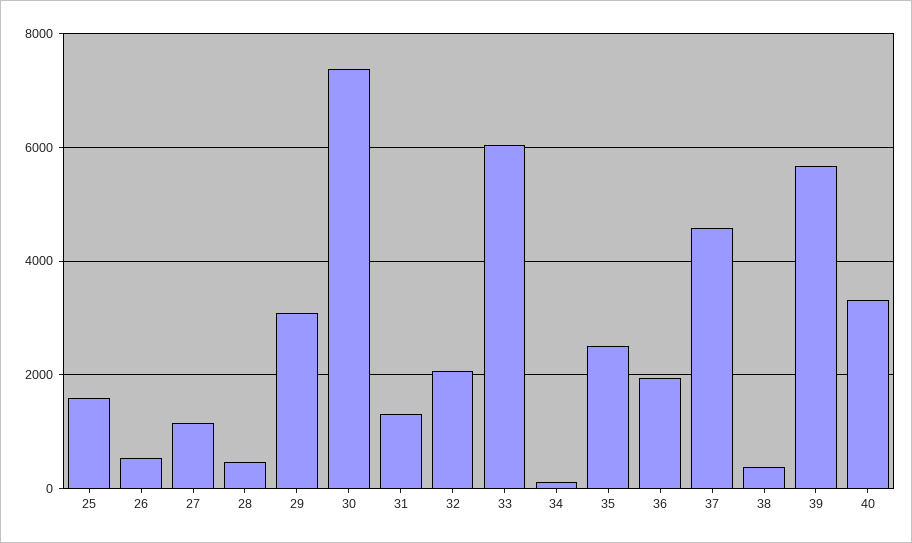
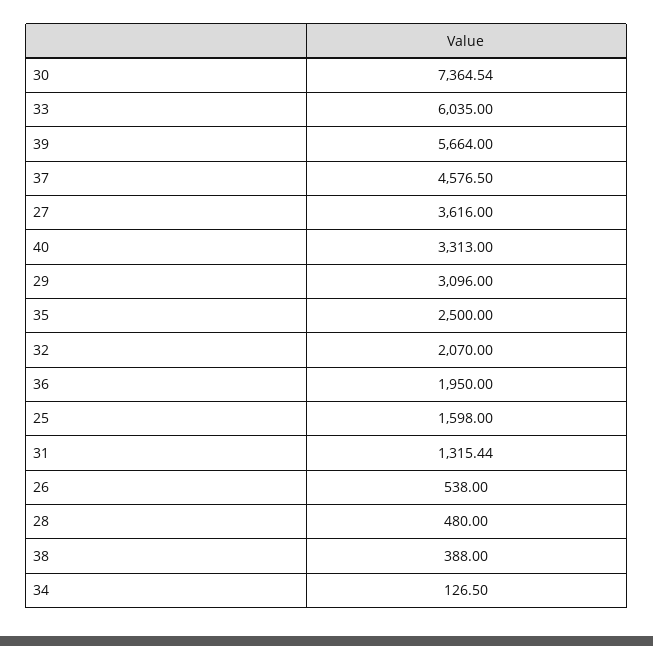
  {
    "25": 1598,
    "26": 538,
-   "27": 1200,
+   "27": 3616,
    "28": 480,
    "29": 3096,
    "30": 7364.54,
    "31": 1315.44,
    "32": 2070,
    "33": 6035,
    "34": 126.5,
    "35": 2500,
    "36": 1950,
    "37": 4576.5,
    "38": 388,
    "39": 5664,
    "40": 3313
  }

